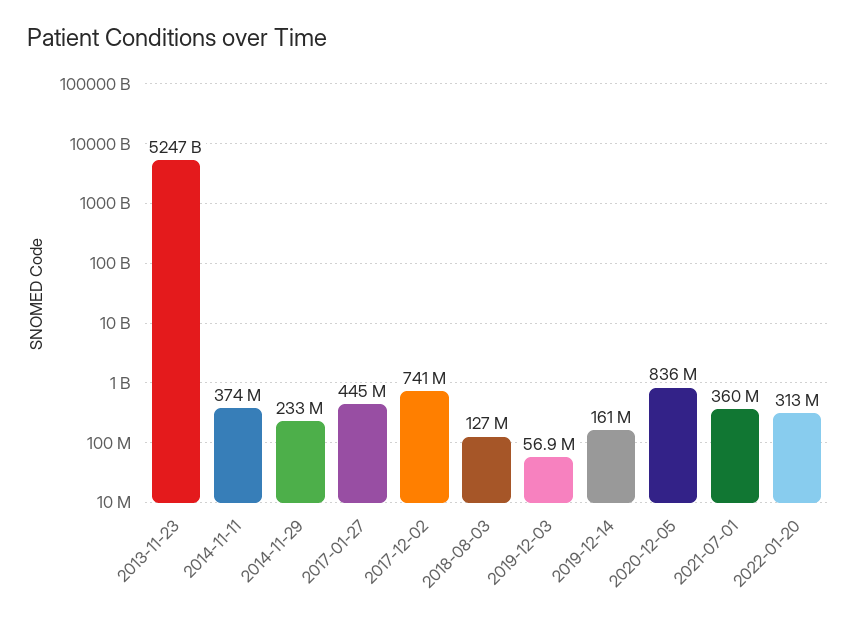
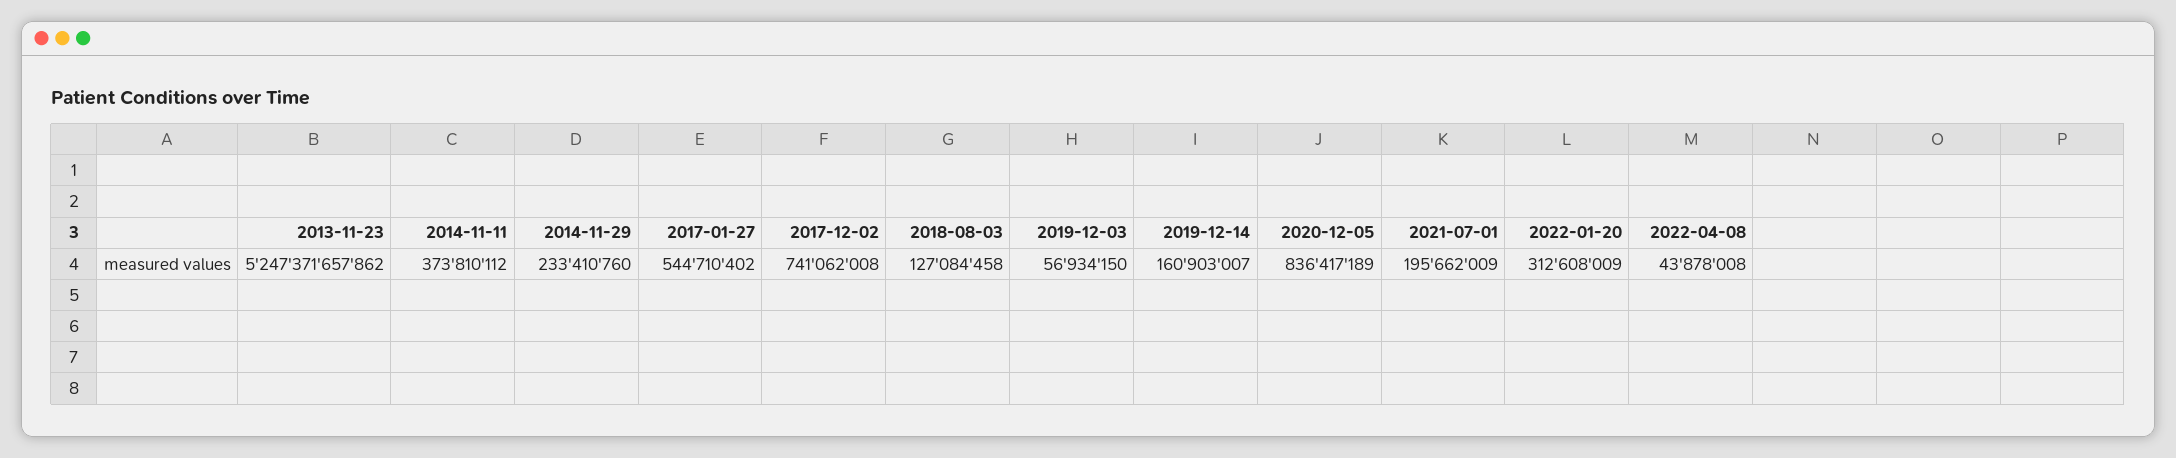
  {
    "2013-11-23": 5247371657862,
    "2014-11-11": 373810112,
    "2014-11-29": 233410760,
-   "2017-01-27": 445000000,
+   "2017-01-27": 544710402,
    "2017-12-02": 741062008,
    "2018-08-03": 127084458,
    "2019-12-03": 56934150,
    "2019-12-14": 160903007,
    "2020-12-05": 836417189,
-   "2021-07-01": 360000000,
+   "2021-07-01": 195662009,
-   "2022-01-20": 312608009
+   "2022-01-20": 312608009,
+   "2022-04-08": 43878008
  }

